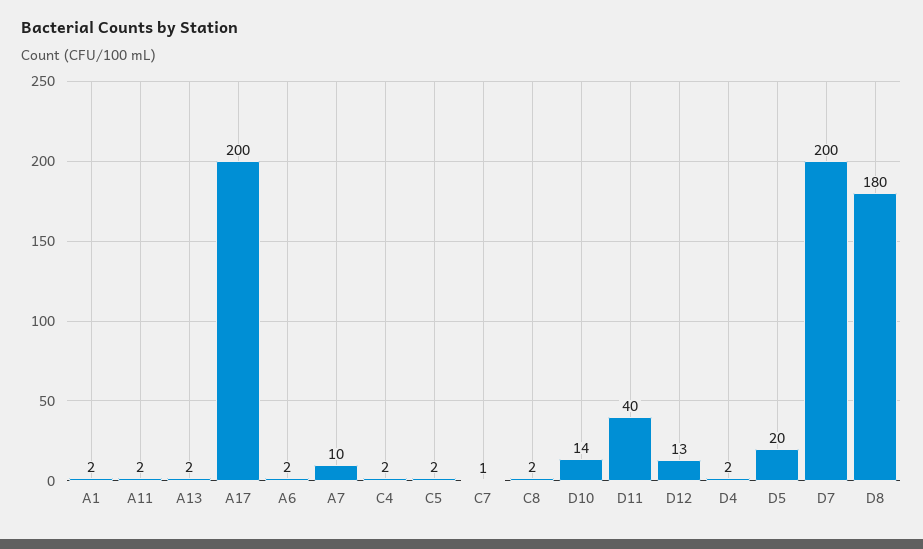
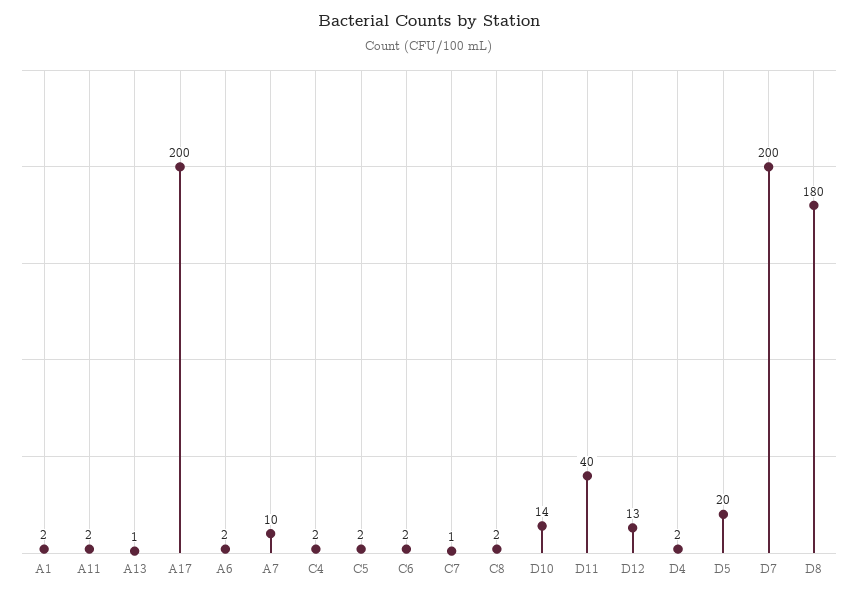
  {
    "A1": 2,
    "A11": 2,
-   "A13": 2,
+   "A13": 1,
    "A17": 200,
    "A6": 2,
    "A7": 10,
    "C4": 2,
    "C5": 2,
    "C7": 1,
    "C8": 2,
    "D10": 14,
    "D11": 40,
    "D12": 13,
    "D4": 2,
    "D5": 20,
    "D7": 200,
-   "D8": 180
+   "D8": 180,
+   "C6": 2
  }

